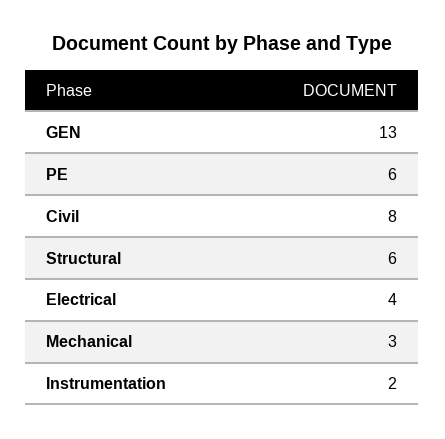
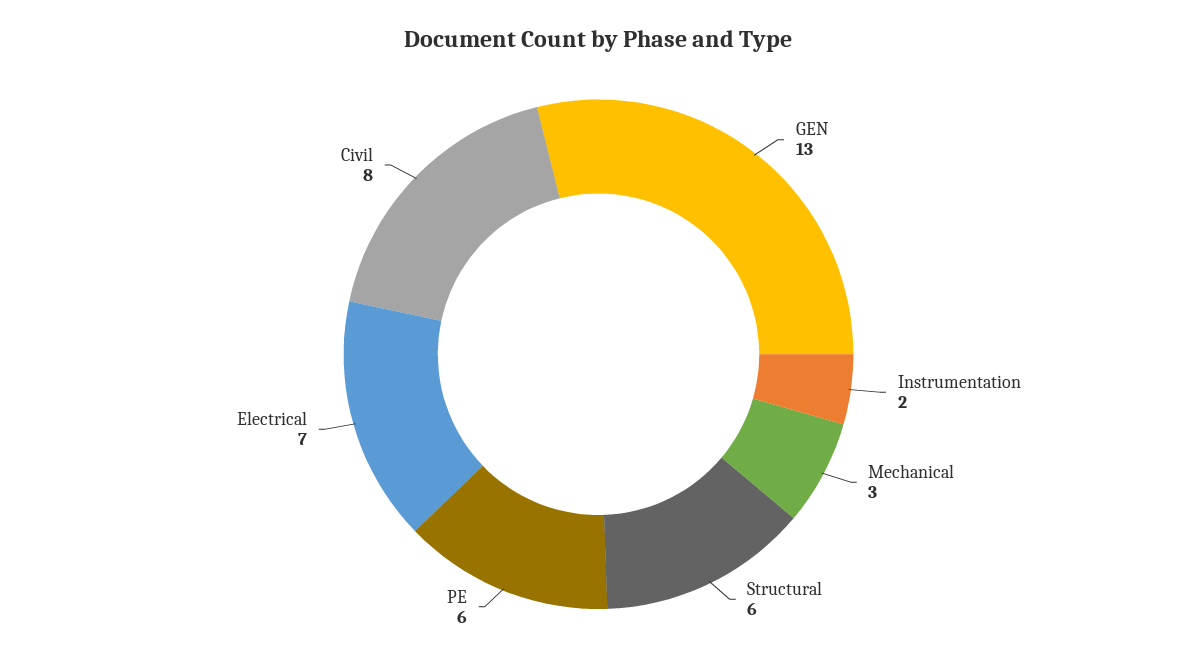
  {
    "GEN": 13,
    "PE": 6,
    "Civil": 8,
    "Structural": 6,
-   "Electrical": 4,
+   "Electrical": 7,
    "Mechanical": 3,
    "Instrumentation": 2
  }

